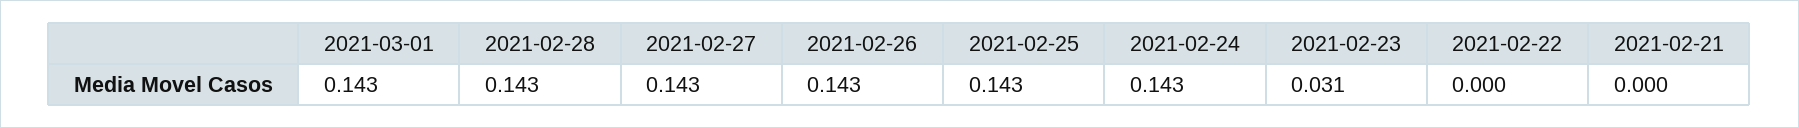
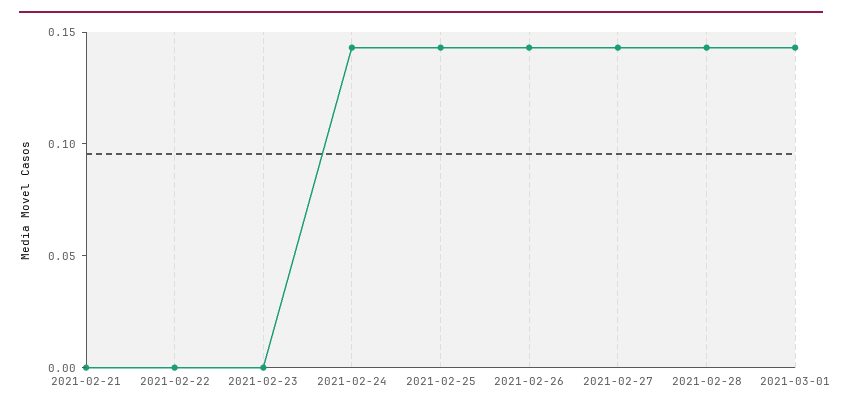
  {
    "2021-03-01": 0.143,
    "2021-02-28": 0.143,
    "2021-02-27": 0.143,
    "2021-02-26": 0.143,
    "2021-02-25": 0.143,
    "2021-02-24": 0.143,
-   "2021-02-23": 0.031,
+   "2021-02-23": 0,
    "2021-02-22": 0,
    "2021-02-21": 0
  }

